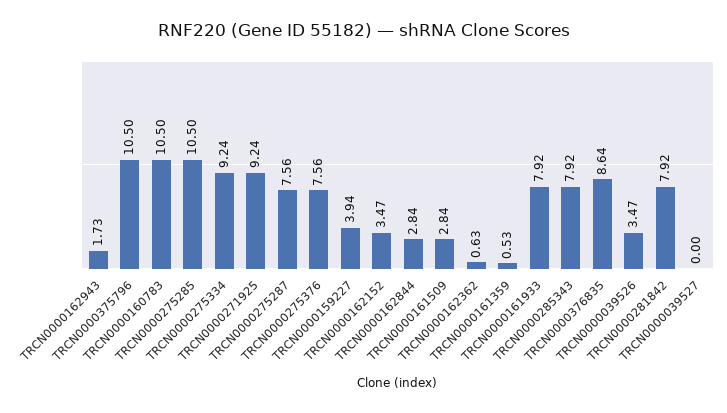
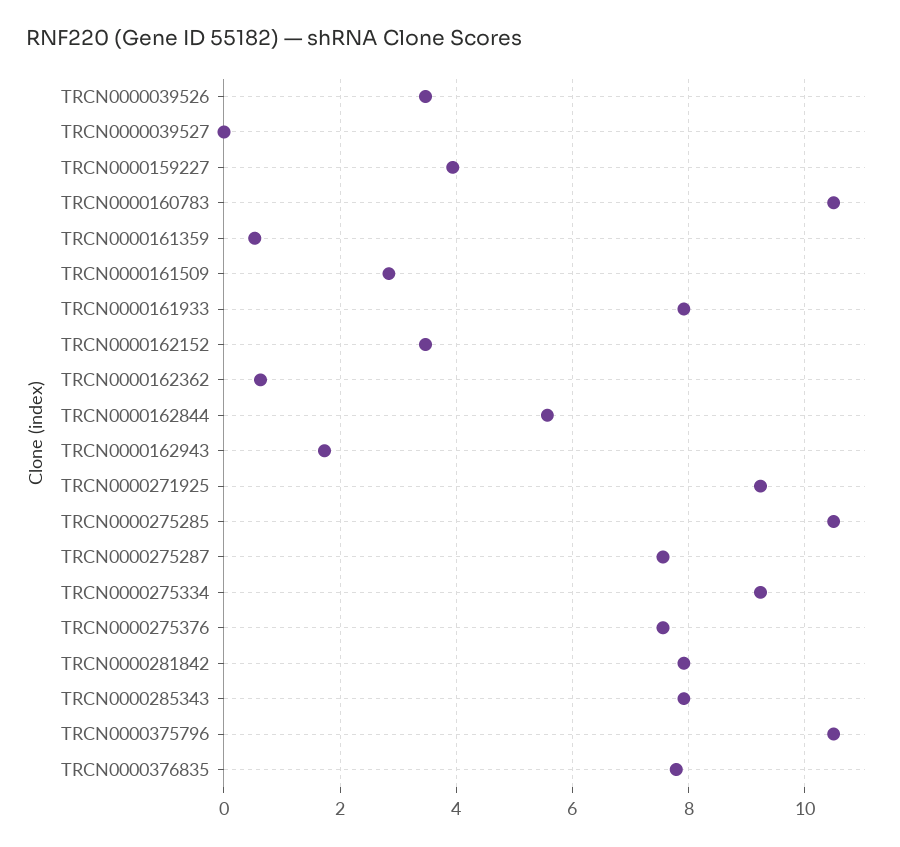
  {
    "TRCN0000162943": 1.73,
    "TRCN0000375796": 10.5,
    "TRCN0000160783": 10.5,
    "TRCN0000275285": 10.5,
    "TRCN0000275334": 9.24,
    "TRCN0000271925": 9.24,
    "TRCN0000275287": 7.56,
    "TRCN0000275376": 7.56,
    "TRCN0000159227": 3.94,
    "TRCN0000162152": 3.47,
-   "TRCN0000162844": 2.84,
+   "TRCN0000162844": 5.6,
    "TRCN0000161509": 2.84,
    "TRCN0000162362": 0.63,
    "TRCN0000161359": 0.53,
    "TRCN0000161933": 7.92,
    "TRCN0000285343": 7.92,
-   "TRCN0000376835": 8.64,
+   "TRCN0000376835": 7.8,
    "TRCN0000039526": 3.47,
    "TRCN0000281842": 7.92,
    "TRCN0000039527": 0
  }

